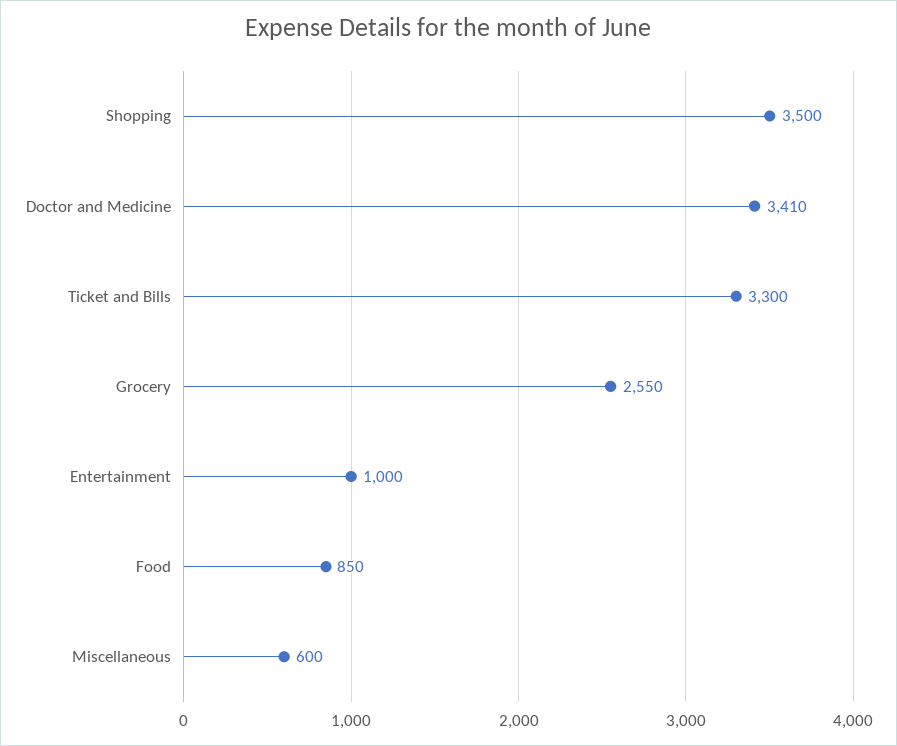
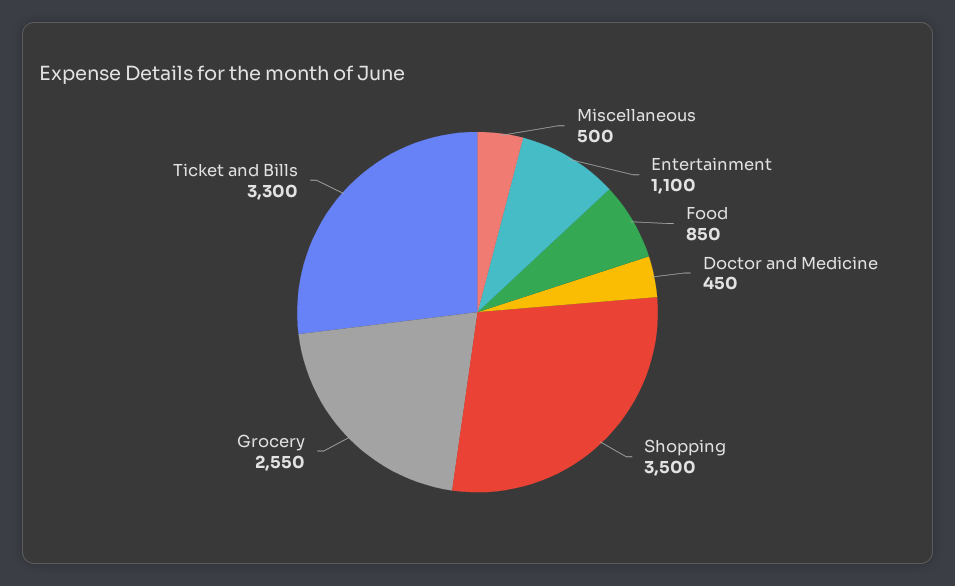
  {
    "Shopping": 3500,
-   "Doctor and Medicine": 3410,
+   "Doctor and Medicine": 450,
    "Ticket and Bills": 3300,
    "Grocery": 2550,
-   "Entertainment": 1000,
+   "Entertainment": 1100,
    "Food": 850,
-   "Miscellaneous": 600
+   "Miscellaneous": 500
  }

